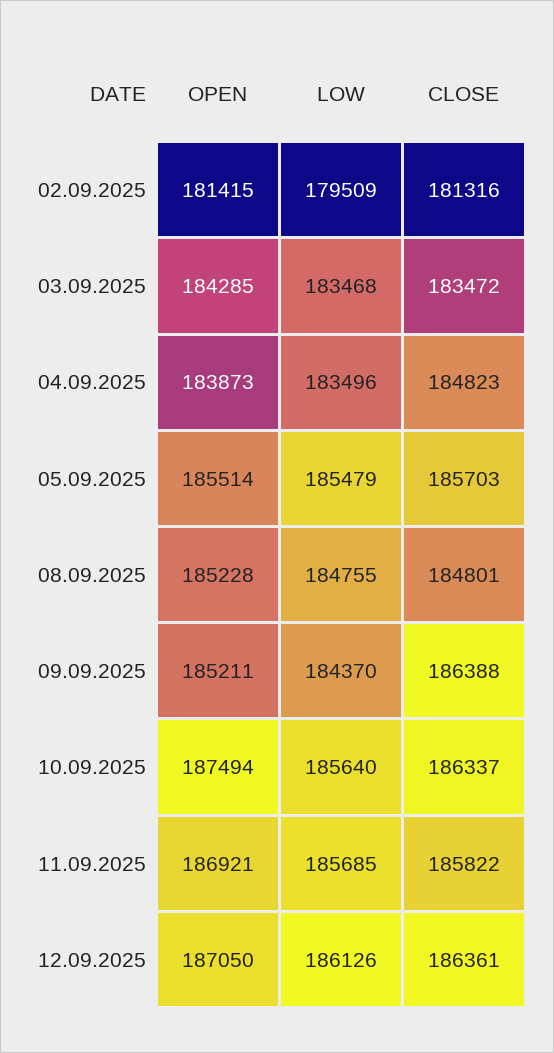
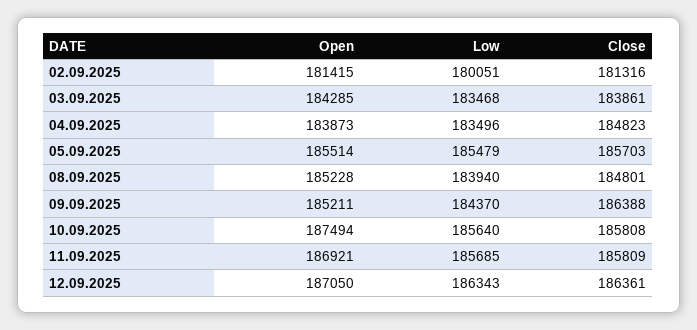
  {
    "OPEN": {
      "02.09.2025": 181415,
      "03.09.2025": 184285,
      "04.09.2025": 183873,
      "05.09.2025": 185514,
      "08.09.2025": 185228,
      "09.09.2025": 185211,
      "10.09.2025": 187494,
      "11.09.2025": 186921,
      "12.09.2025": 187050
    },
    "LOW": {
-     "02.09.2025": 179509,
+     "02.09.2025": 180051,
      "03.09.2025": 183468,
      "04.09.2025": 183496,
      "05.09.2025": 185479,
-     "08.09.2025": 184755,
+     "08.09.2025": 183940,
      "09.09.2025": 184370,
      "10.09.2025": 185640,
      "11.09.2025": 185685,
-     "12.09.2025": 186126
+     "12.09.2025": 186343
    },
    "CLOSE": {
      "02.09.2025": 181316,
-     "03.09.2025": 183472,
+     "03.09.2025": 183861,
      "04.09.2025": 184823,
      "05.09.2025": 185703,
      "08.09.2025": 184801,
      "09.09.2025": 186388,
-     "10.09.2025": 186337,
+     "10.09.2025": 185808,
-     "11.09.2025": 185822,
+     "11.09.2025": 185809,
      "12.09.2025": 186361
    }
  }

